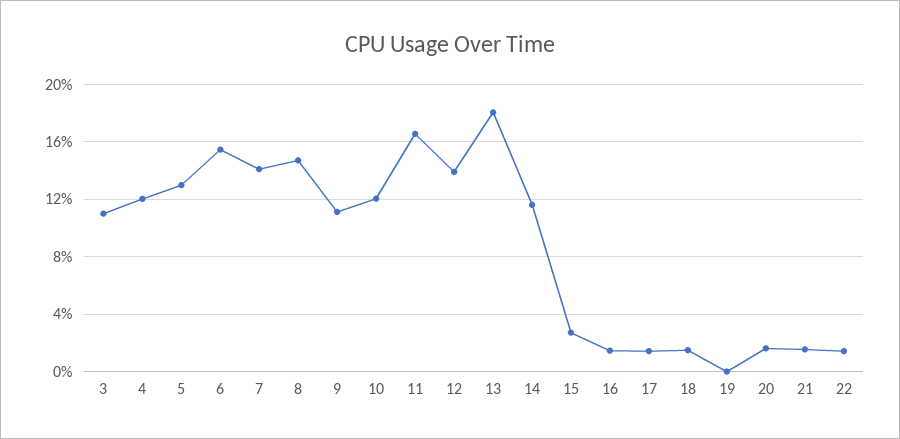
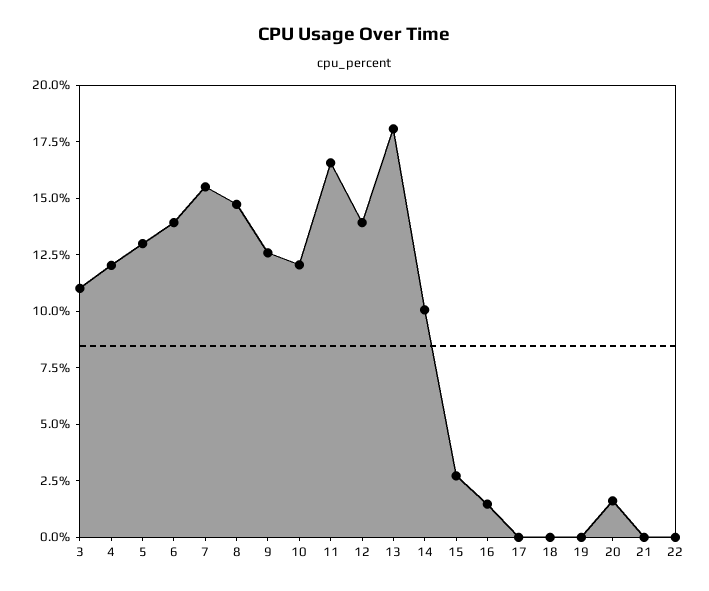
  {
    "3": 11,
    "4": 12,
    "5": 13,
-   "6": 15.5,
+   "6": 14,
-   "7": 14,
+   "7": 15.5,
    "8": 14.5,
-   "9": 11,
+   "9": 12.5,
    "10": 12,
    "11": 16.5,
    "12": 14,
    "13": 18,
-   "14": 11.5,
+   "14": 10,
    "15": 2.5,
    "16": 1.5,
-   "17": 1.5,
+   "17": 0,
-   "18": 1.5,
+   "18": 0,
    "19": 0,
    "20": 1.5,
-   "21": 1.5,
+   "21": 0,
-   "22": 1.5
+   "22": 0
  }

